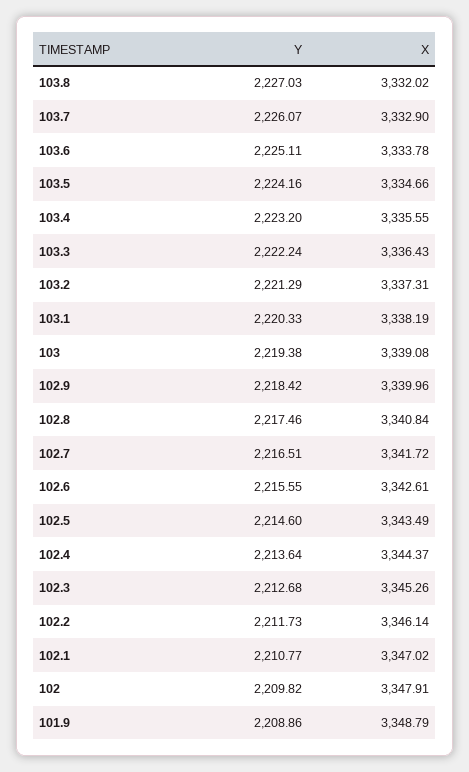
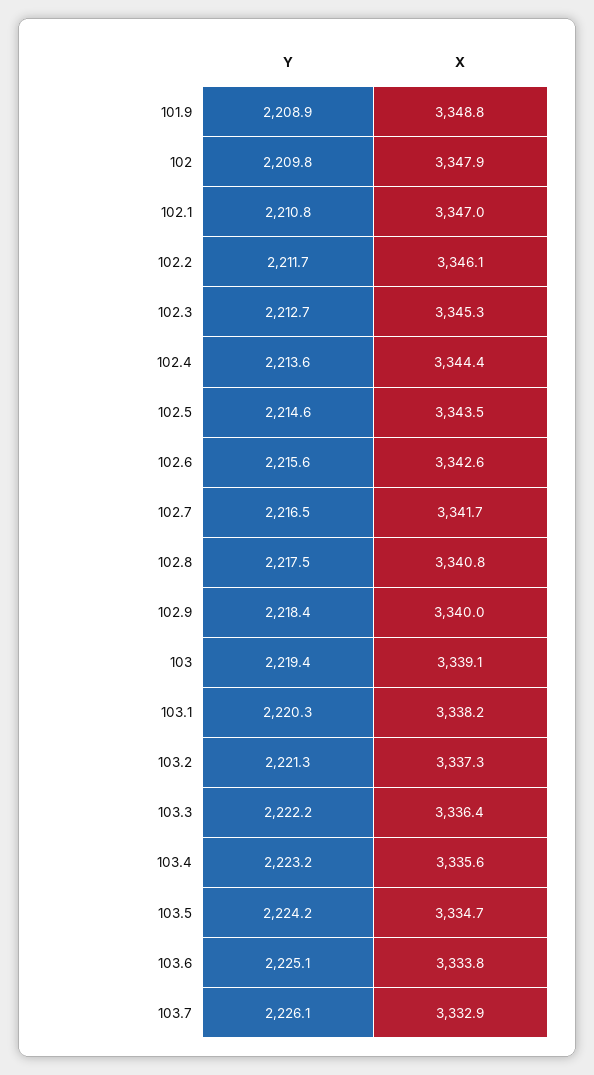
  {
    "Y": {
-     "103.8": 2227.03,
      "103.7": 2226.07,
      "103.6": 2225.11,
      "103.5": 2224.16,
      "103.4": 2223.2,
      "103.3": 2222.24,
      "103.2": 2221.29,
      "103.1": 2220.33,
      "103": 2219.38,
      "102.9": 2218.42,
      "102.8": 2217.46,
      "102.7": 2216.51,
      "102.6": 2215.55,
      "102.5": 2214.6,
      "102.4": 2213.64,
      "102.3": 2212.68,
      "102.2": 2211.73,
      "102.1": 2210.77,
      "102": 2209.82,
      "101.9": 2208.86
    },
    "X": {
-     "103.8": 3332.02,
      "103.7": 3332.9,
      "103.6": 3333.78,
      "103.5": 3334.66,
      "103.4": 3335.55,
      "103.3": 3336.43,
      "103.2": 3337.31,
      "103.1": 3338.19,
      "103": 3339.08,
      "102.9": 3339.96,
      "102.8": 3340.84,
      "102.7": 3341.72,
      "102.6": 3342.61,
      "102.5": 3343.49,
      "102.4": 3344.37,
      "102.3": 3345.26,
      "102.2": 3346.14,
      "102.1": 3347.02,
      "102": 3347.91,
      "101.9": 3348.79
    }
  }

